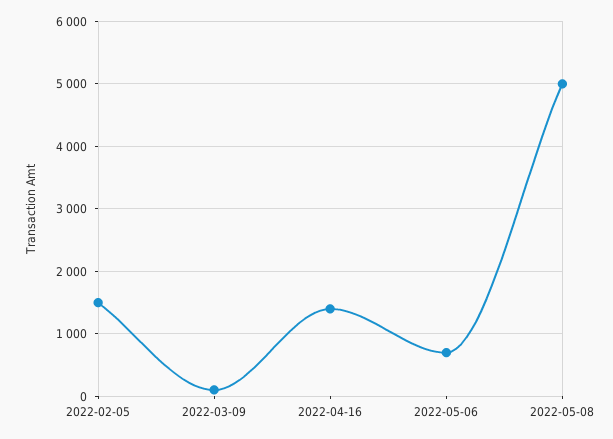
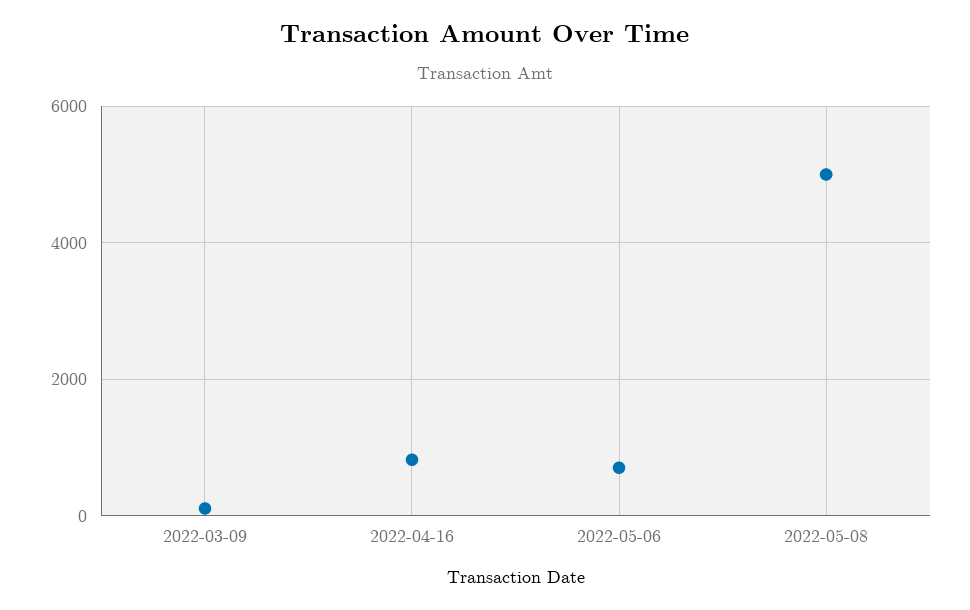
  {
-   "2022-02-05": 1500,
    "2022-03-09": 100,
-   "2022-04-16": 1400,
+   "2022-04-16": 800,
    "2022-05-06": 700,
    "2022-05-08": 5000
  }

